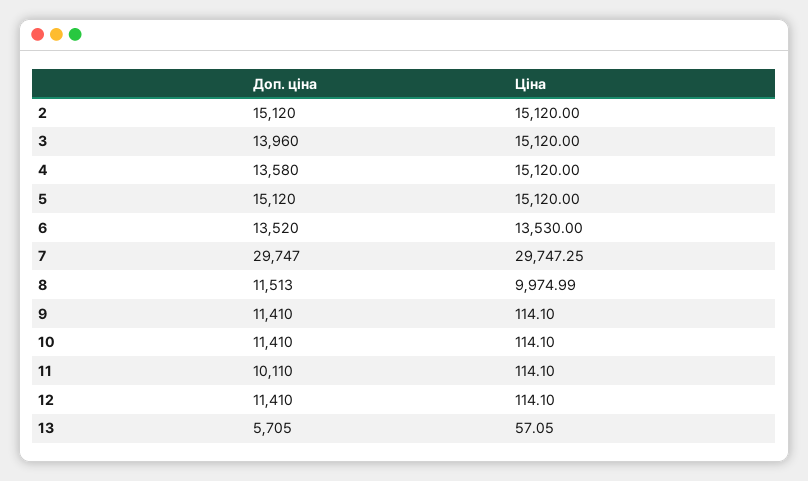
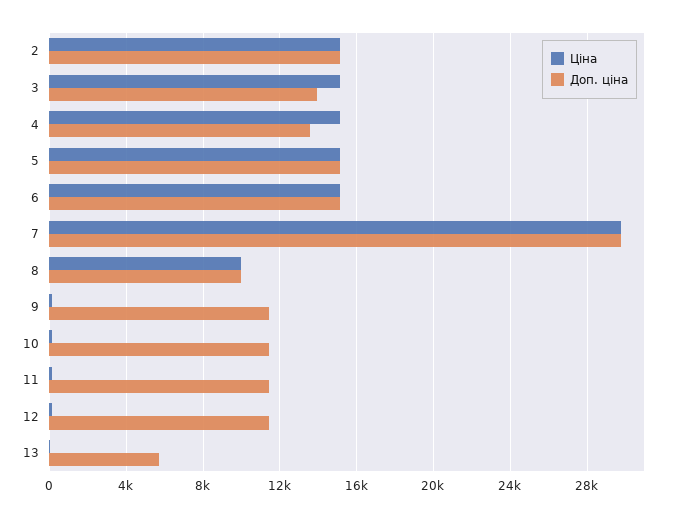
  {
    "Доп. ціна": {
      "2": 15120,
      "3": 13960,
      "4": 13580,
      "5": 15120,
-     "6": 13520,
+     "6": 15000,
      "7": 29747,
-     "8": 11513,
+     "8": 10000,
      "9": 11410,
      "10": 11410,
-     "11": 10110,
+     "11": 11500,
      "12": 11410,
      "13": 5705
    },
    "Ціна": {
      "2": 15120,
      "3": 15120,
      "4": 15120,
      "5": 15120,
-     "6": 13530,
+     "6": 15000,
      "7": 29747.25,
      "8": 9974.99,
      "9": 114.1,
      "10": 114.1,
      "11": 114.1,
      "12": 114.1,
      "13": 57.05
    }
  }

